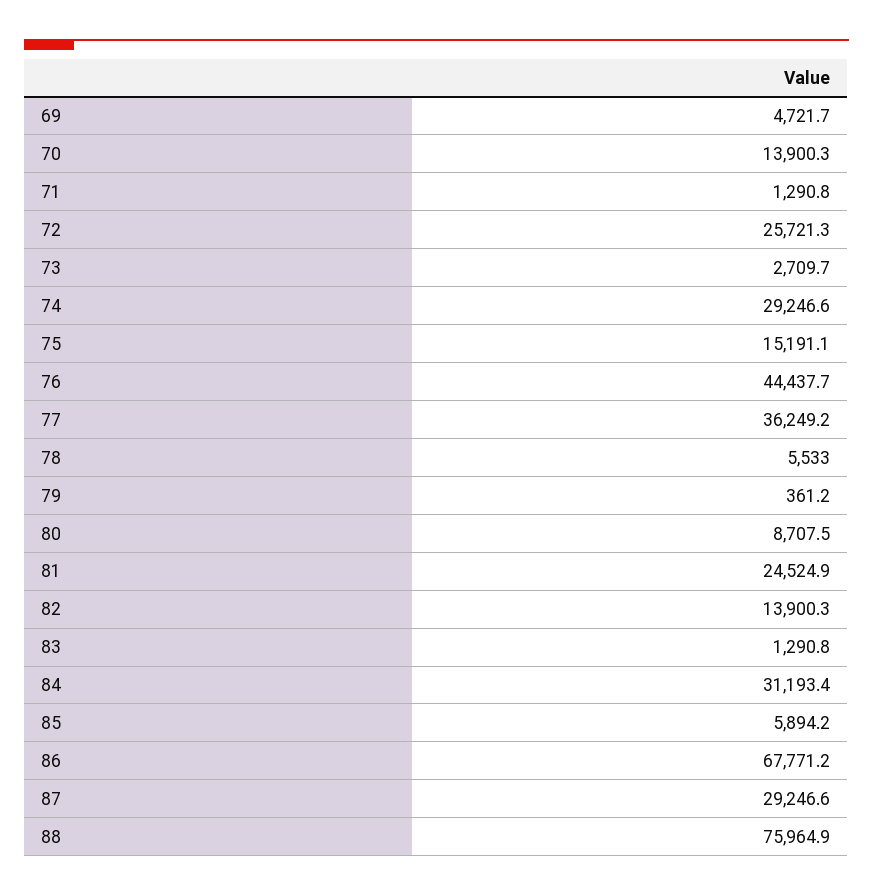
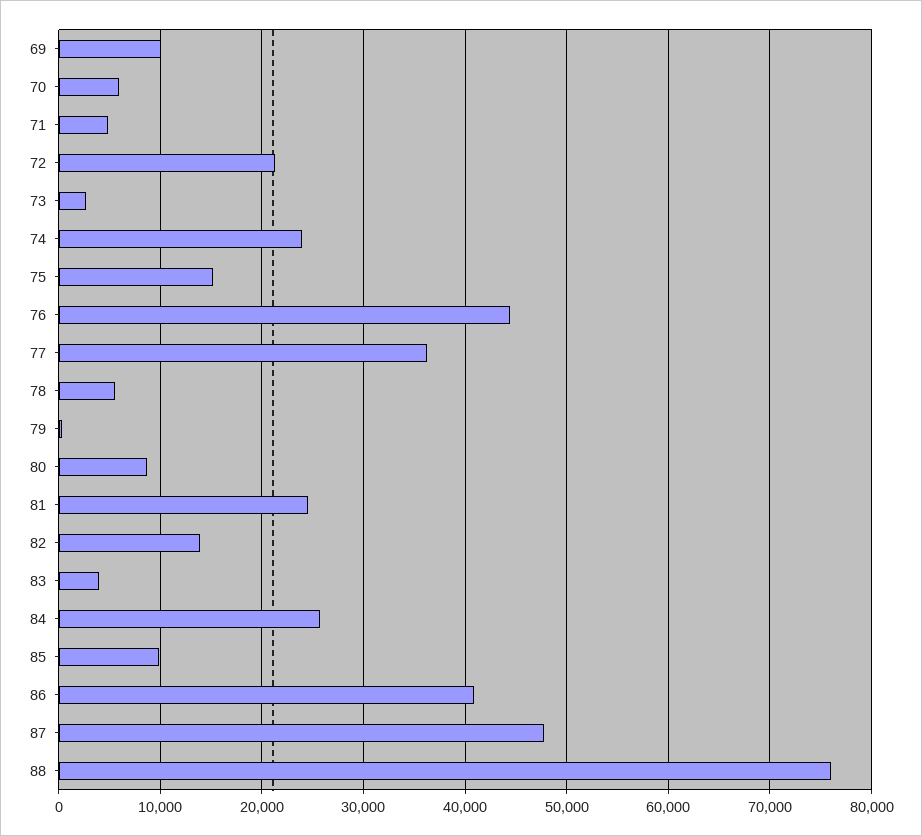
  {
-   "69": 4721.7,
+   "69": 10000,
-   "70": 13900.3,
+   "70": 6000,
-   "71": 1290.8,
+   "71": 5000,
-   "72": 25721.3,
+   "72": 21000,
    "73": 2709.7,
-   "74": 29246.6,
+   "74": 24000,
    "75": 15191.1,
    "76": 44437.7,
    "77": 36249.2,
    "78": 5533,
    "79": 361.2,
    "80": 8707.5,
    "81": 24524.9,
    "82": 13900.3,
-   "83": 1290.8,
+   "83": 4000,
-   "84": 31193.4,
+   "84": 26000,
-   "85": 5894.2,
+   "85": 10000,
-   "86": 67771.2,
+   "86": 41000,
-   "87": 29246.6,
+   "87": 48000,
    "88": 75964.9
  }

